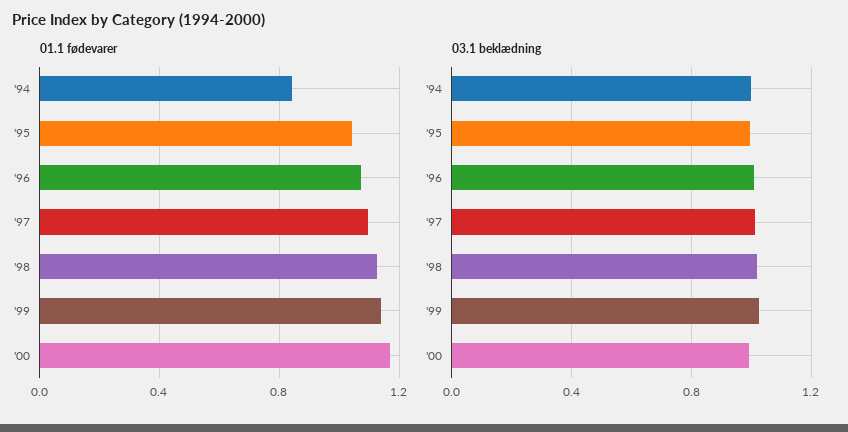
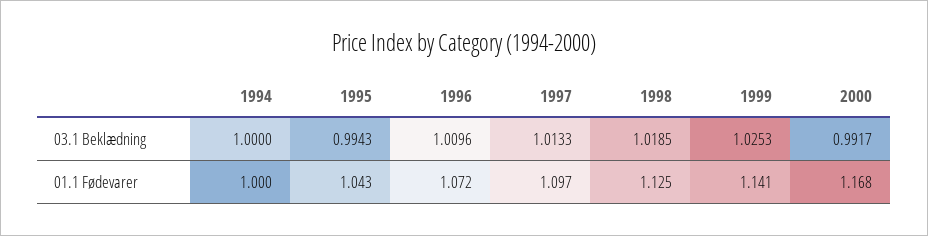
  {
    "01.1 fødevarer": {
-     "'94": 0.85,
+     "'94": 1,
      "'95": 1.043,
      "'96": 1.072,
      "'97": 1.097,
      "'98": 1.125,
      "'99": 1.141,
      "'00": 1.168
    },
    "03.1 beklædning": {
      "'94": 1,
      "'95": 0.9943,
      "'96": 1.0096,
      "'97": 1.0133,
      "'98": 1.0185,
      "'99": 1.0253,
      "'00": 0.9917
    }
  }

